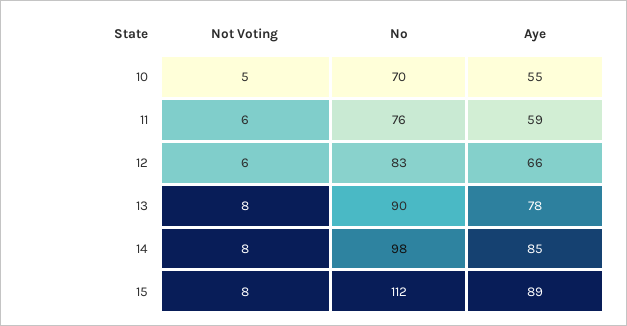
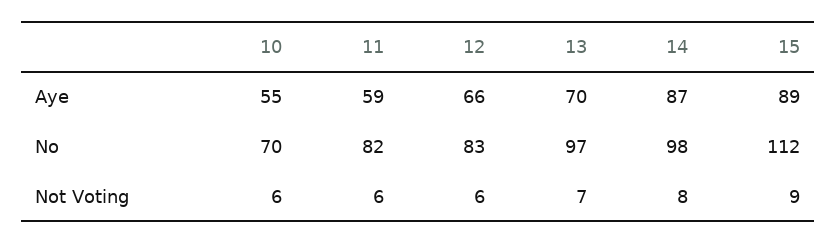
  {
    "Not Voting": {
-     "10": 5,
+     "10": 6,
      "11": 6,
      "12": 6,
-     "13": 8,
+     "13": 7,
      "14": 8,
-     "15": 8
+     "15": 9
    },
    "No": {
      "10": 70,
-     "11": 76,
+     "11": 82,
      "12": 83,
-     "13": 90,
+     "13": 97,
      "14": 98,
      "15": 112
    },
    "Aye": {
      "10": 55,
      "11": 59,
      "12": 66,
-     "13": 78,
+     "13": 70,
-     "14": 85,
+     "14": 87,
      "15": 89
    }
  }

